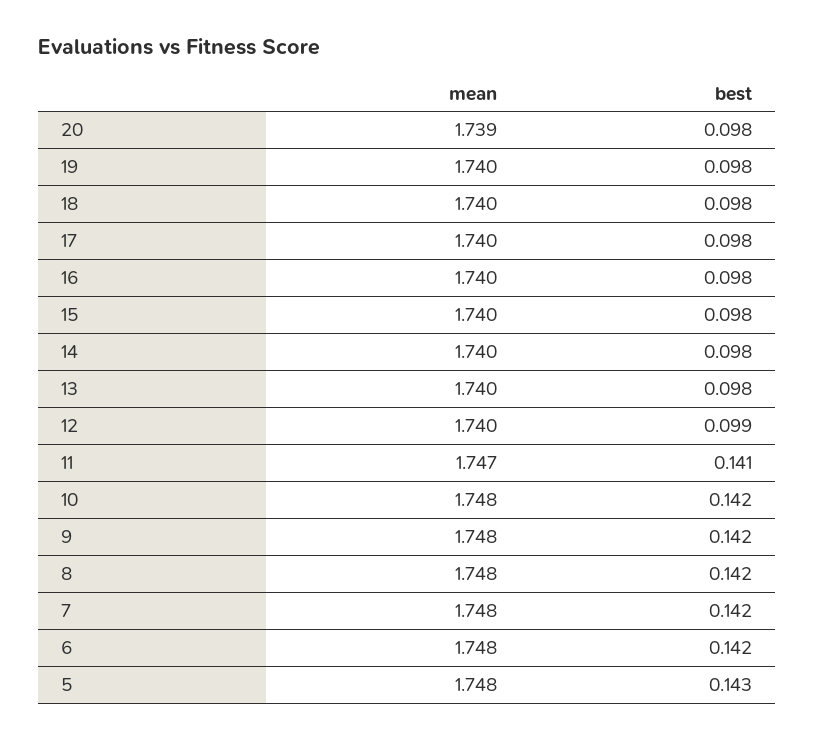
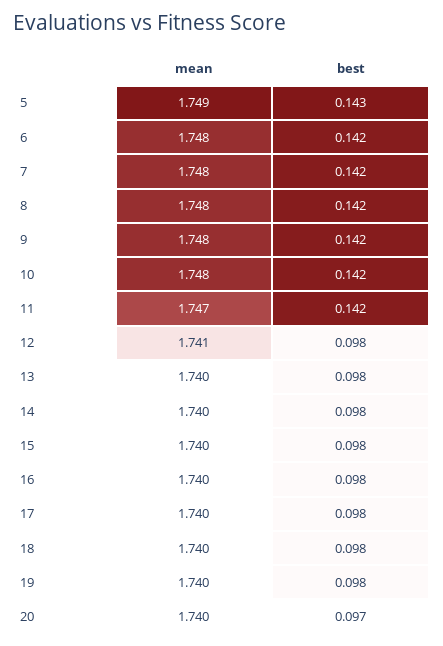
  {
    "mean": {
-     "20": 1.739,
+     "20": 1.74,
      "19": 1.74,
      "18": 1.74,
      "17": 1.74,
      "16": 1.74,
      "15": 1.74,
      "14": 1.74,
      "13": 1.74,
-     "12": 1.74,
+     "12": 1.741,
      "11": 1.747,
      "10": 1.748,
      "9": 1.748,
      "8": 1.748,
      "7": 1.748,
      "6": 1.748,
-     "5": 1.748
+     "5": 1.749
    },
    "best": {
-     "20": 0.098,
+     "20": 0.097,
      "19": 0.098,
      "18": 0.098,
      "17": 0.098,
      "16": 0.098,
      "15": 0.098,
      "14": 0.098,
      "13": 0.098,
-     "12": 0.099,
+     "12": 0.098,
-     "11": 0.141,
+     "11": 0.142,
      "10": 0.142,
      "9": 0.142,
      "8": 0.142,
      "7": 0.142,
      "6": 0.142,
      "5": 0.143
    }
  }

